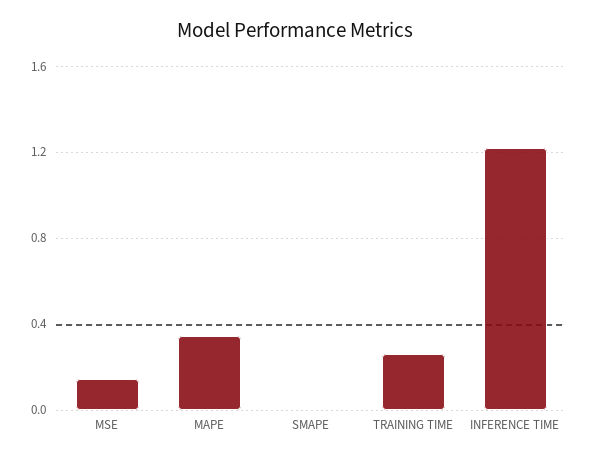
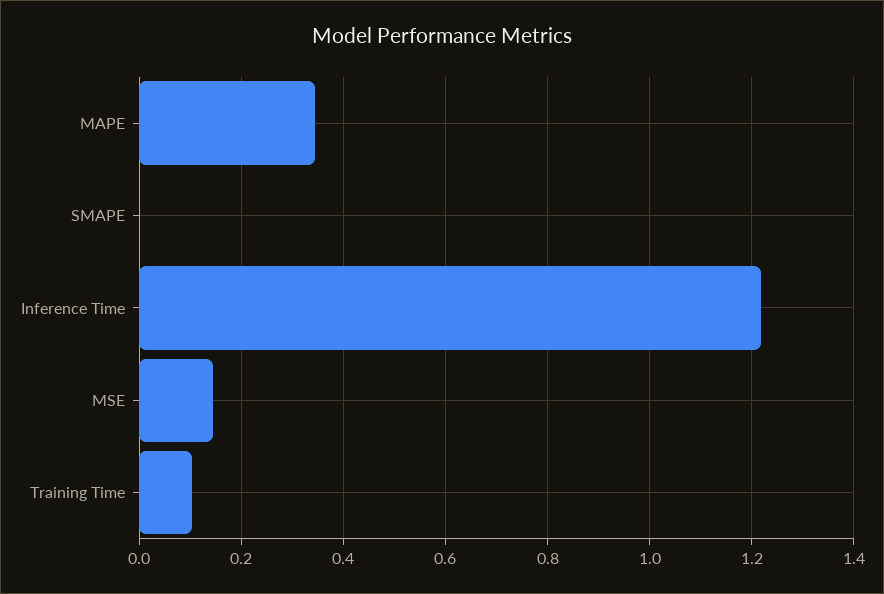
  {
    "MSE": 0.14,
    "MAPE": 0.34,
    "SMAPE": 0,
-   "TRAINING TIME": 0.25,
+   "TRAINING TIME": 0.1,
    "INFERENCE TIME": 1.22
  }

